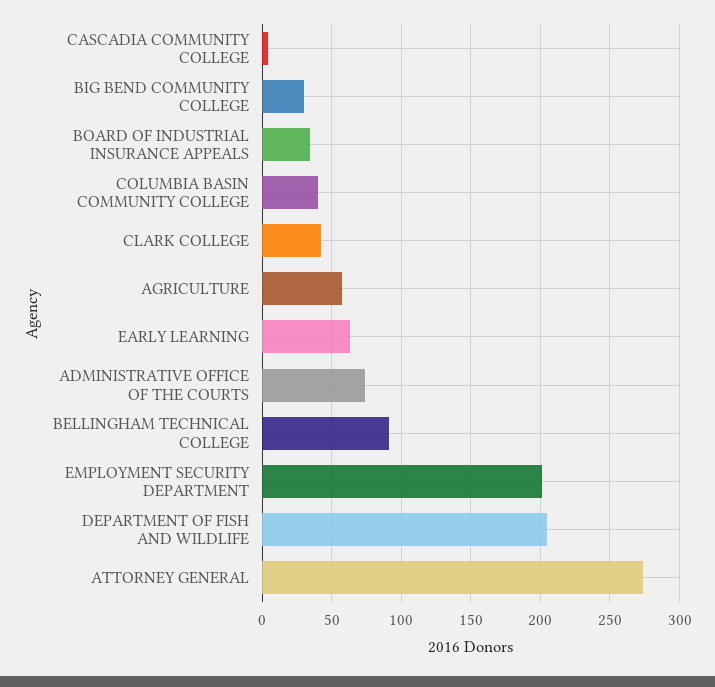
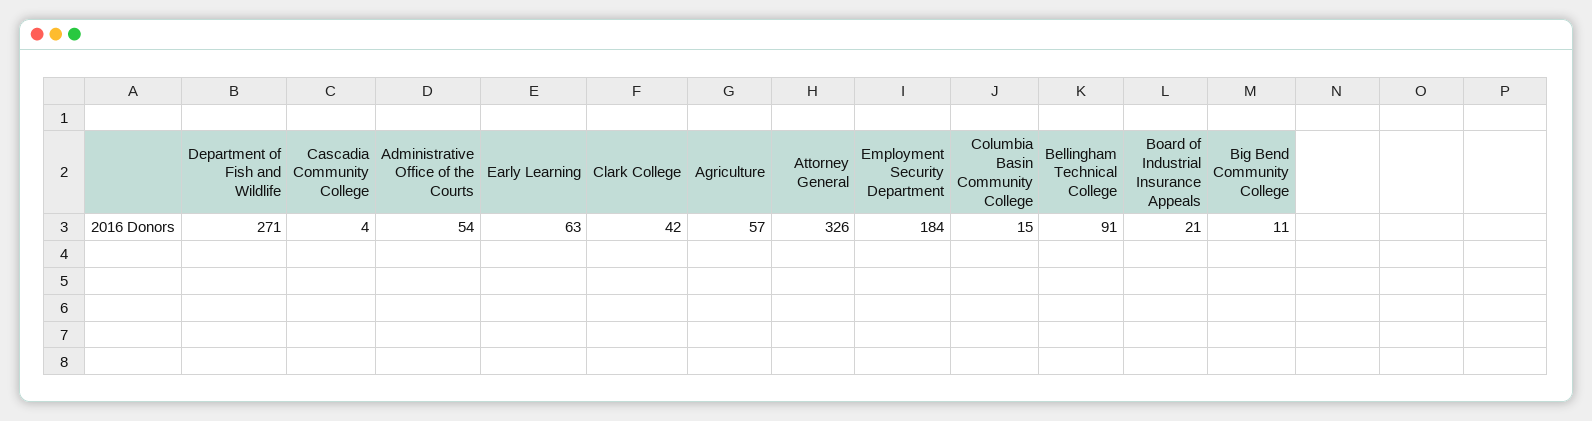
  {
    "CASCADIA COMMUNITY COLLEGE": 4,
-   "BIG BEND COMMUNITY COLLEGE": 30,
+   "BIG BEND COMMUNITY COLLEGE": 11,
-   "BOARD OF INDUSTRIAL INSURANCE APPEALS": 35,
+   "BOARD OF INDUSTRIAL INSURANCE APPEALS": 21,
-   "COLUMBIA BASIN COMMUNITY COLLEGE": 40,
+   "COLUMBIA BASIN COMMUNITY COLLEGE": 15,
    "CLARK COLLEGE": 42,
    "AGRICULTURE": 57,
    "EARLY LEARNING": 63,
-   "ADMINISTRATIVE OFFICE OF THE COURTS": 75,
+   "ADMINISTRATIVE OFFICE OF THE COURTS": 54,
    "BELLINGHAM TECHNICAL COLLEGE": 91,
-   "EMPLOYMENT SECURITY DEPARTMENT": 200,
+   "EMPLOYMENT SECURITY DEPARTMENT": 184,
-   "DEPARTMENT OF FISH AND WILDLIFE": 205,
+   "DEPARTMENT OF FISH AND WILDLIFE": 271,
-   "ATTORNEY GENERAL": 275
+   "ATTORNEY GENERAL": 326
  }

